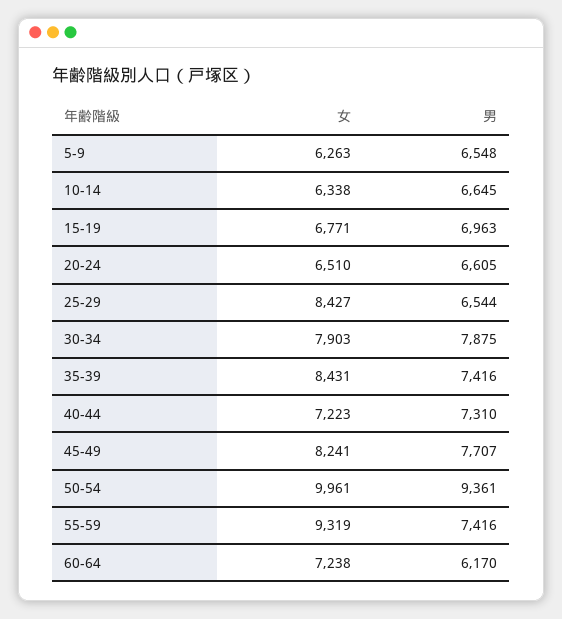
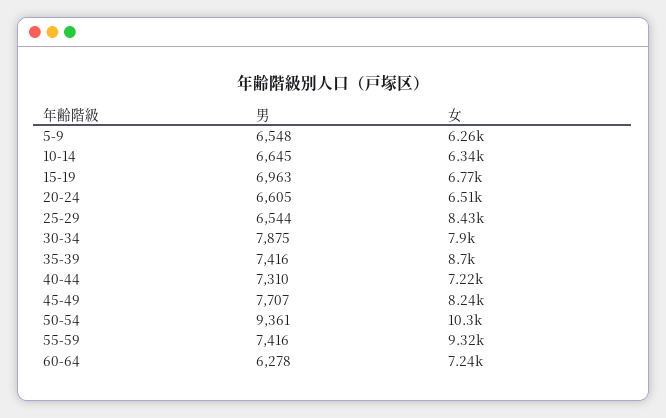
  {
    "女": {
      "5-9": 6263,
      "10-14": 6338,
      "15-19": 6771,
      "20-24": 6510,
      "25-29": 8427,
      "30-34": 7903,
-     "35-39": 8431,
+     "35-39": 8700,
      "40-44": 7223,
      "45-49": 8241,
-     "50-54": 9961,
+     "50-54": 10300,
      "55-59": 9319,
      "60-64": 7238
    },
    "男": {
      "5-9": 6548,
      "10-14": 6645,
      "15-19": 6963,
      "20-24": 6605,
      "25-29": 6544,
      "30-34": 7875,
      "35-39": 7416,
      "40-44": 7310,
      "45-49": 7707,
      "50-54": 9361,
      "55-59": 7416,
-     "60-64": 6170
+     "60-64": 6278
    }
  }

